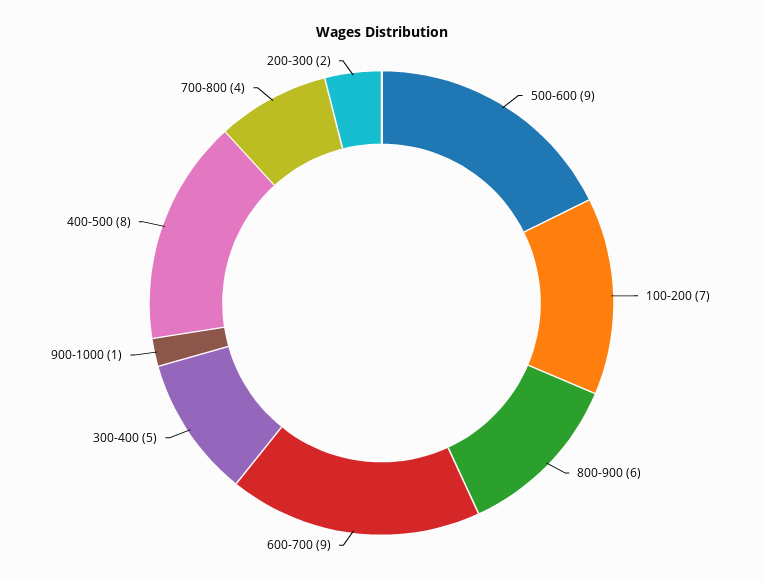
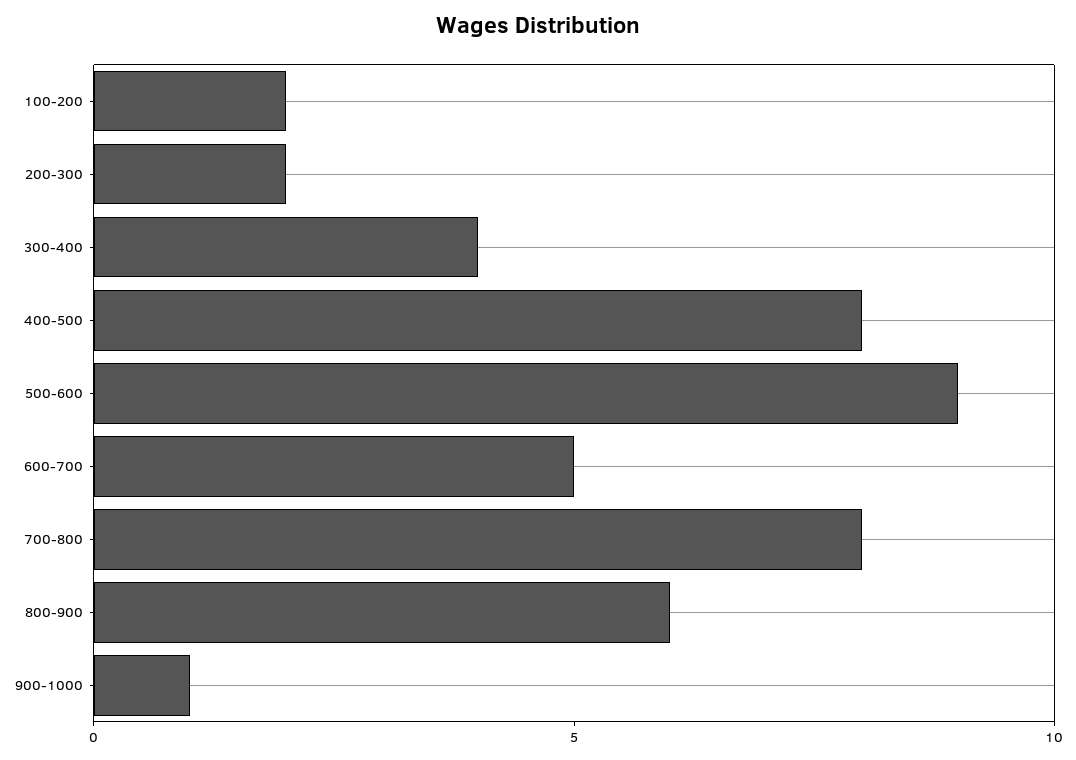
  {
    "500-600": 9,
-   "100-200": 7,
+   "100-200": 2,
    "800-900": 6,
-   "600-700": 9,
+   "600-700": 5,
-   "300-400": 5,
+   "300-400": 4,
    "900-1000": 1,
    "400-500": 8,
-   "700-800": 4,
+   "700-800": 8,
    "200-300": 2
  }

